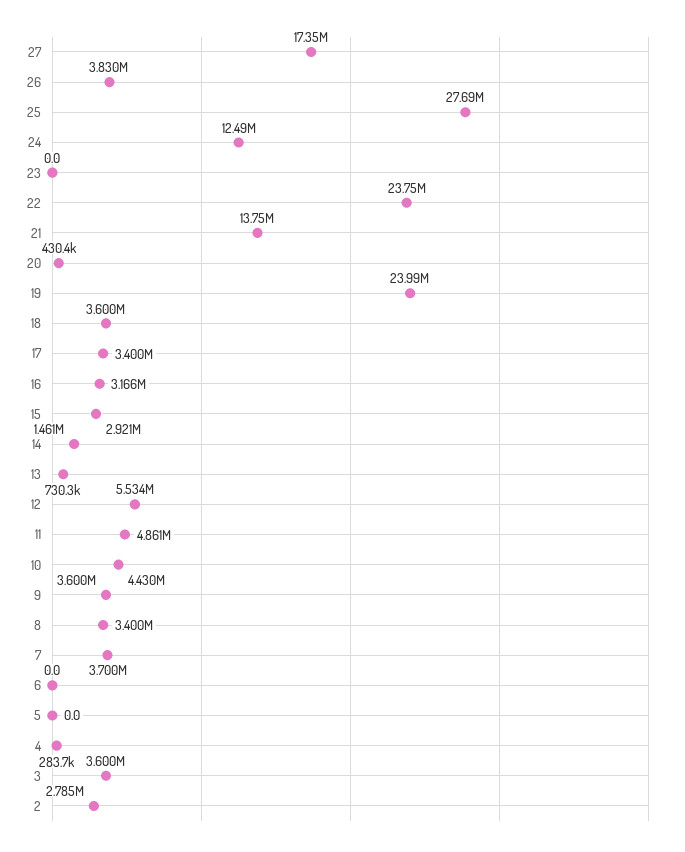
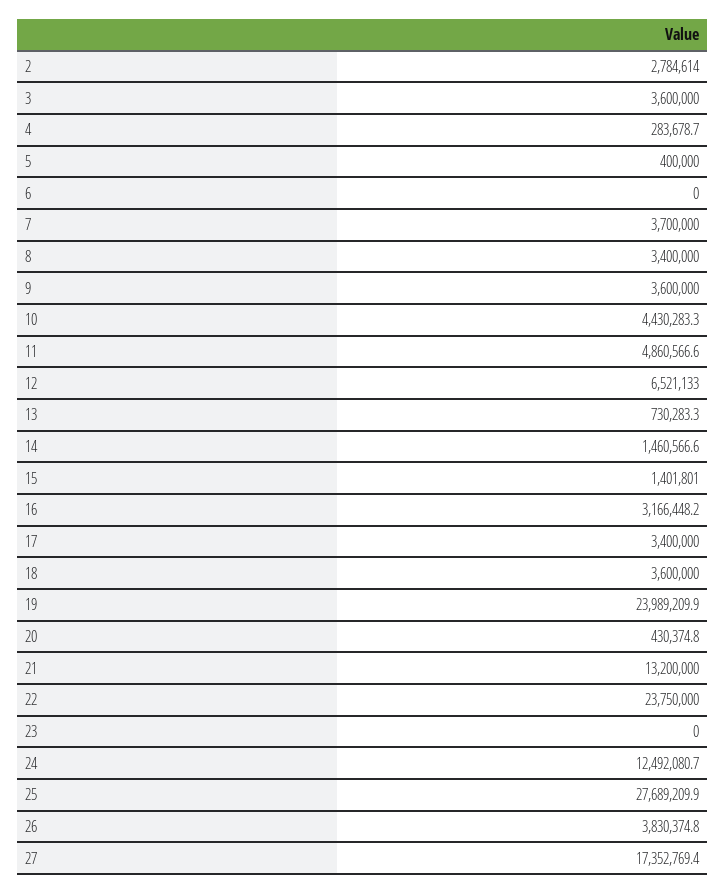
  {
    "27": 17352769.4,
    "26": 3830374.8,
    "25": 27689209.9,
    "24": 12492080.7,
    "23": 0,
    "22": 23750000,
-   "21": 13750000,
+   "21": 13200000,
    "20": 430374.8,
    "19": 23989209.9,
    "18": 3600000,
    "17": 3400000,
    "16": 3166448.2,
-   "15": 2921000,
+   "15": 1401801,
    "14": 1460566.6,
    "13": 730283.3,
-   "12": 5534000,
+   "12": 6521133,
    "11": 4860566.6,
    "10": 4430283.3,
    "9": 3600000,
    "8": 3400000,
    "7": 3700000,
    "6": 0,
-   "5": 0,
+   "5": 400000,
    "4": 283678.7,
    "3": 3600000,
    "2": 2784614
  }

